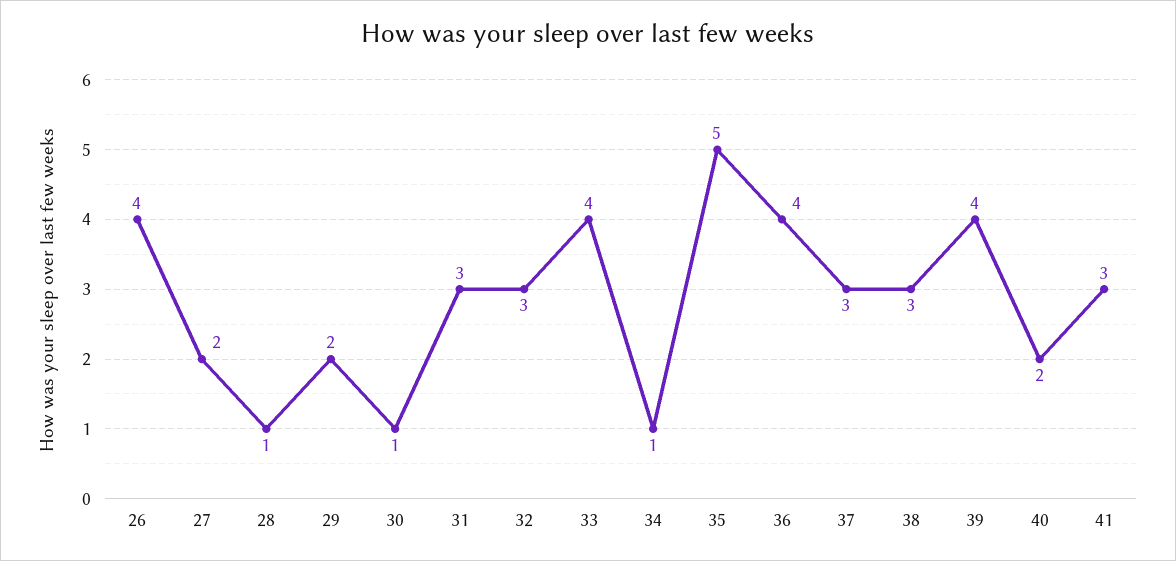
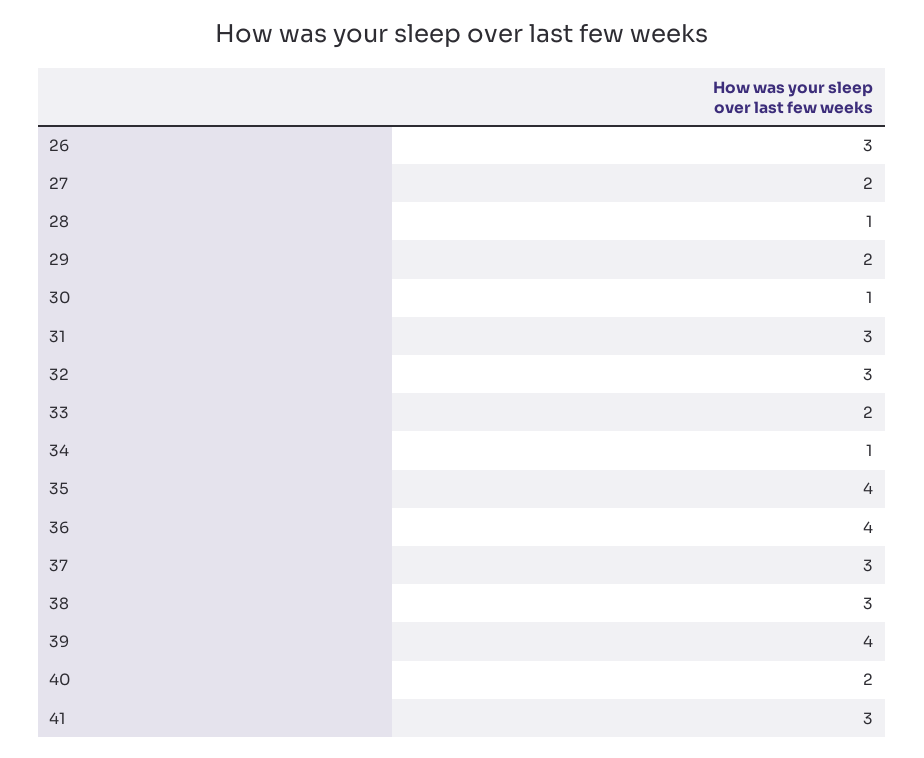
  {
-   "26": 4,
+   "26": 3,
    "27": 2,
    "28": 1,
    "29": 2,
    "30": 1,
    "31": 3,
    "32": 3,
-   "33": 4,
+   "33": 2,
    "34": 1,
-   "35": 5,
+   "35": 4,
    "36": 4,
    "37": 3,
    "38": 3,
    "39": 4,
    "40": 2,
    "41": 3
  }

